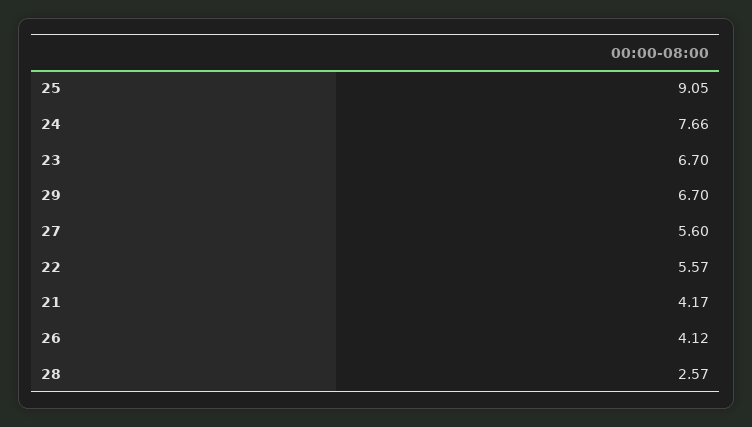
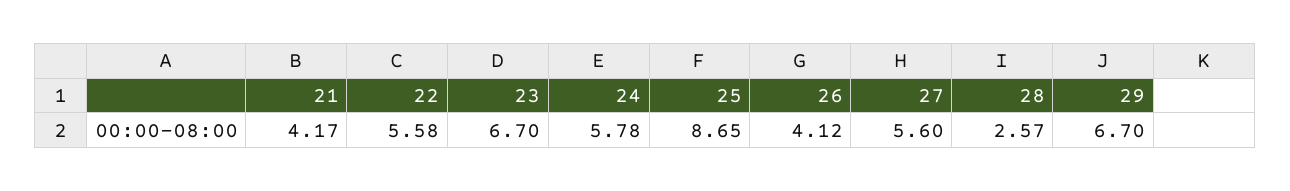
  {
-   "25": 9.05,
+   "25": 8.65,
-   "24": 7.66,
+   "24": 5.78,
    "23": 6.7,
    "29": 6.7,
    "27": 5.6,
-   "22": 5.57,
+   "22": 5.58,
    "21": 4.17,
    "26": 4.12,
    "28": 2.57
  }

